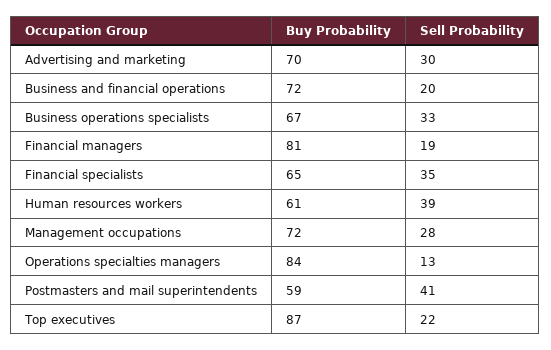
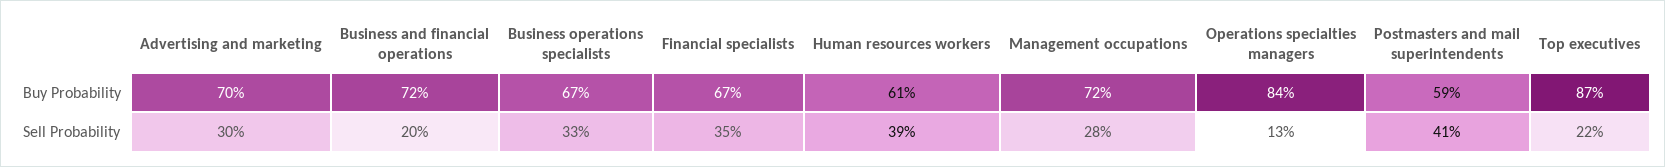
  {
    "Buy Probability": {
      "Advertising and marketing": 70,
      "Business and financial operations": 72,
      "Business operations specialists": 67,
-     "Financial managers": 81,
-     "Financial specialists": 65,
+     "Financial specialists": 67,
      "Human resources workers": 61,
      "Management occupations": 72,
      "Operations specialties managers": 84,
      "Postmasters and mail superintendents": 59,
      "Top executives": 87
    },
    "Sell Probability": {
      "Advertising and marketing": 30,
      "Business and financial operations": 20,
      "Business operations specialists": 33,
-     "Financial managers": 19,
      "Financial specialists": 35,
      "Human resources workers": 39,
      "Management occupations": 28,
      "Operations specialties managers": 13,
      "Postmasters and mail superintendents": 41,
      "Top executives": 22
    }
  }

